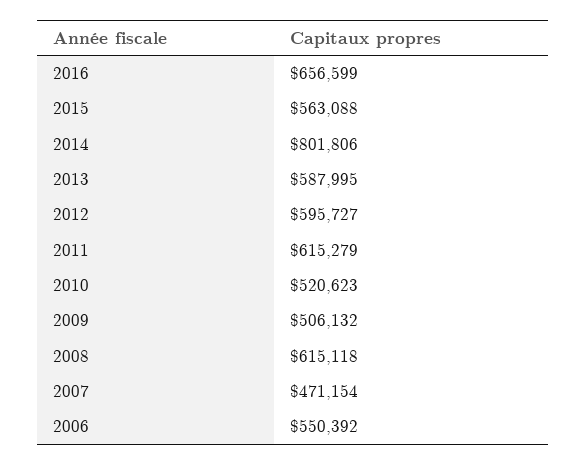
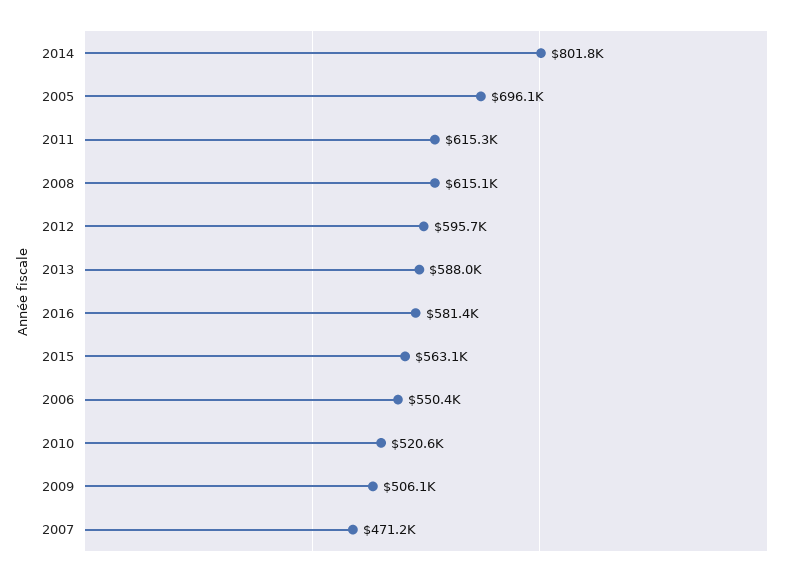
  {
-   "2016": 656599,
+   "2016": 581400,
    "2015": 563088,
    "2014": 801806,
    "2013": 587995,
    "2012": 595727,
    "2011": 615279,
    "2010": 520623,
    "2009": 506132,
    "2008": 615118,
    "2007": 471154,
-   "2006": 550392
+   "2006": 550392,
+   "2005": 696100
  }

